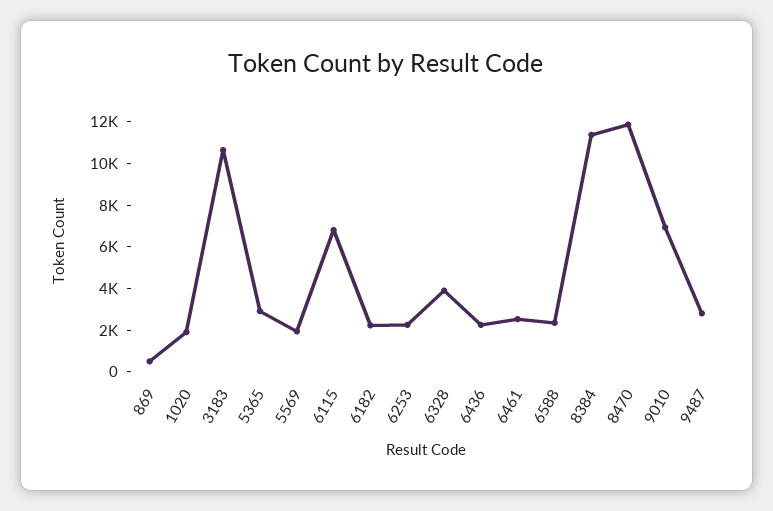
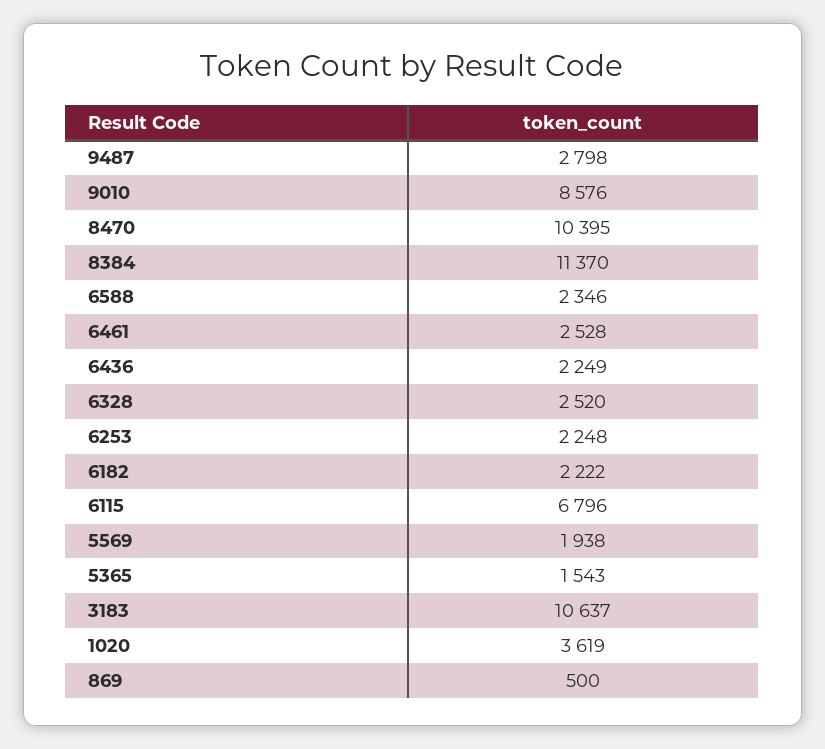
  {
    "869": 500,
-   "1020": 2000,
+   "1020": 3619,
    "3183": 10637,
-   "5365": 3000,
+   "5365": 1543,
    "5569": 1938,
    "6115": 6796,
    "6182": 2222,
    "6253": 2248,
-   "6328": 4000,
+   "6328": 2520,
    "6436": 2249,
    "6461": 2528,
    "6588": 2346,
    "8384": 11370,
-   "8470": 12000,
+   "8470": 10395,
-   "9010": 7000,
+   "9010": 8576,
    "9487": 2798
  }

